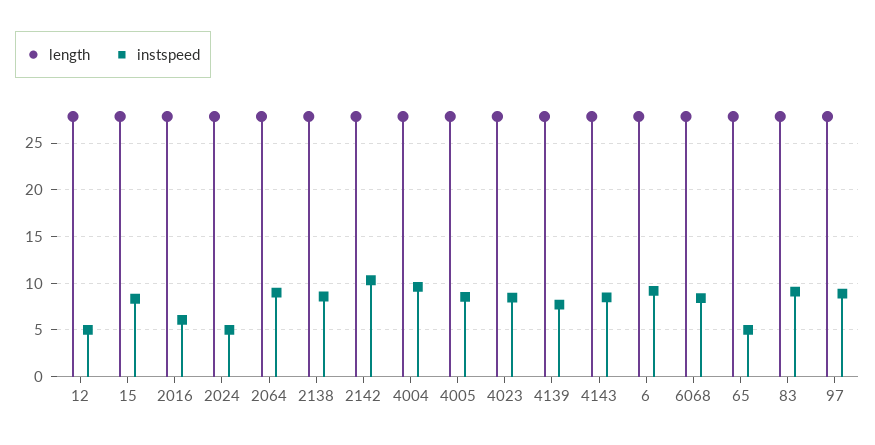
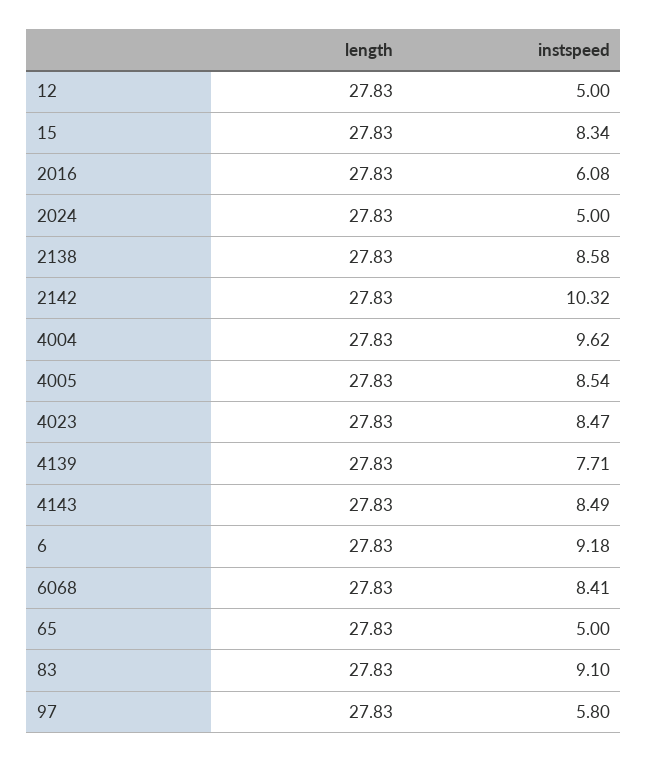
  {
    "length": {
      "12": 27.83,
      "15": 27.83,
      "2016": 27.83,
      "2024": 27.83,
-     "2064": 28,
      "2138": 27.83,
      "2142": 27.83,
      "4004": 27.83,
      "4005": 27.83,
      "4023": 27.83,
      "4139": 27.83,
      "4143": 27.83,
      "6": 27.83,
      "6068": 27.83,
      "65": 27.83,
      "83": 27.83,
      "97": 27.83
    },
    "instspeed": {
      "12": 5,
      "15": 8.34,
      "2016": 6.08,
      "2024": 5,
-     "2064": 9,
      "2138": 8.58,
      "2142": 10.32,
      "4004": 9.62,
      "4005": 8.54,
      "4023": 8.47,
      "4139": 7.71,
      "4143": 8.49,
      "6": 9.18,
      "6068": 8.41,
      "65": 5,
      "83": 9.1,
-     "97": 9
+     "97": 5.8
    }
  }

